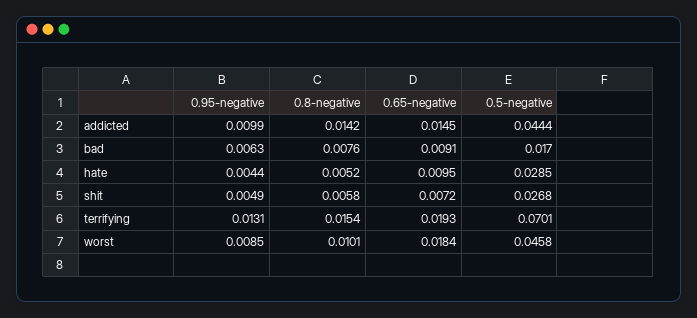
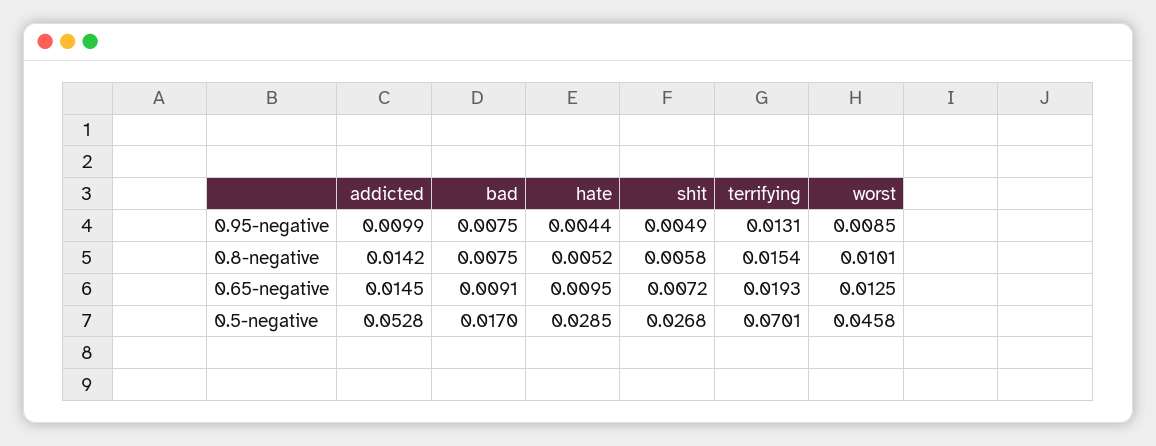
  {
    "0.95-negative": {
      "addicted": 0.0099,
-     "bad": 0.0063,
+     "bad": 0.0075,
      "hate": 0.0044,
      "shit": 0.0049,
      "terrifying": 0.0131,
      "worst": 0.0085
    },
    "0.8-negative": {
      "addicted": 0.0142,
-     "bad": 0.0076,
+     "bad": 0.0075,
      "hate": 0.0052,
      "shit": 0.0058,
      "terrifying": 0.0154,
      "worst": 0.0101
    },
    "0.65-negative": {
      "addicted": 0.0145,
      "bad": 0.0091,
      "hate": 0.0095,
      "shit": 0.0072,
      "terrifying": 0.0193,
-     "worst": 0.0184
+     "worst": 0.0125
    },
    "0.5-negative": {
-     "addicted": 0.0444,
+     "addicted": 0.0528,
      "bad": 0.017,
      "hate": 0.0285,
      "shit": 0.0268,
      "terrifying": 0.0701,
      "worst": 0.0458
    }
  }

